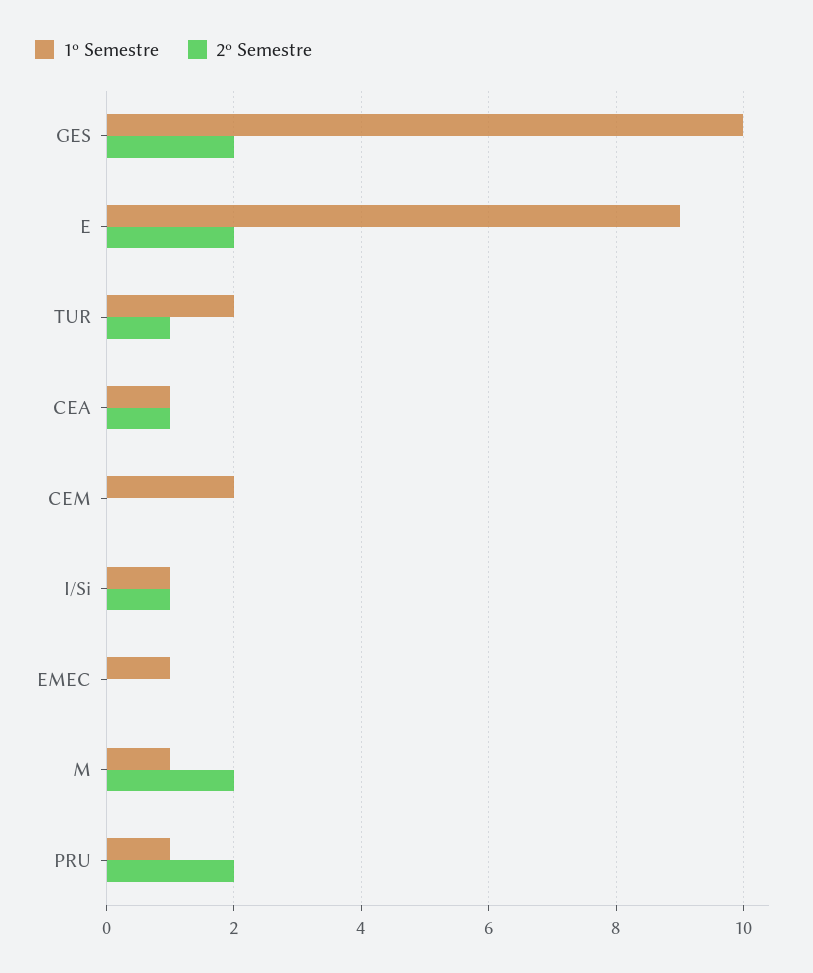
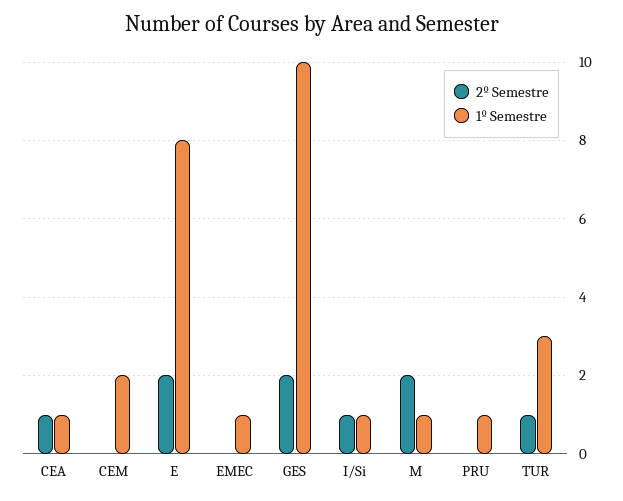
  {
    "1º Semestre": {
      "GES": 10,
-     "E": 9,
+     "E": 8,
-     "TUR": 2,
+     "TUR": 3,
      "CEA": 1,
      "CEM": 2,
      "I/Si": 1,
      "EMEC": 1,
      "M": 1,
      "PRU": 1
    },
    "2º Semestre": {
      "GES": 2,
      "E": 2,
      "TUR": 1,
      "CEA": 1,
      "CEM": 0,
      "I/Si": 1,
      "EMEC": 0,
      "M": 2,
-     "PRU": 2
+     "PRU": 0
    }
  }

